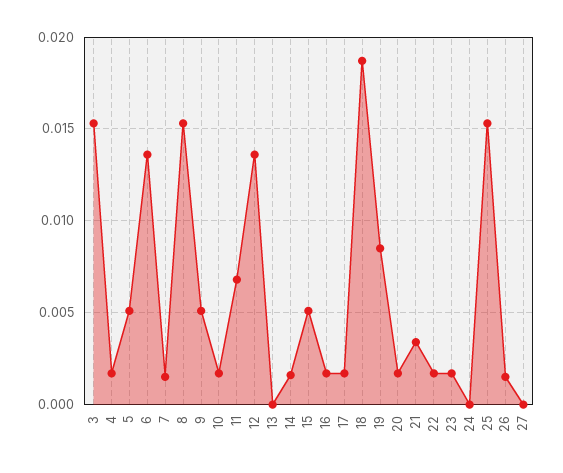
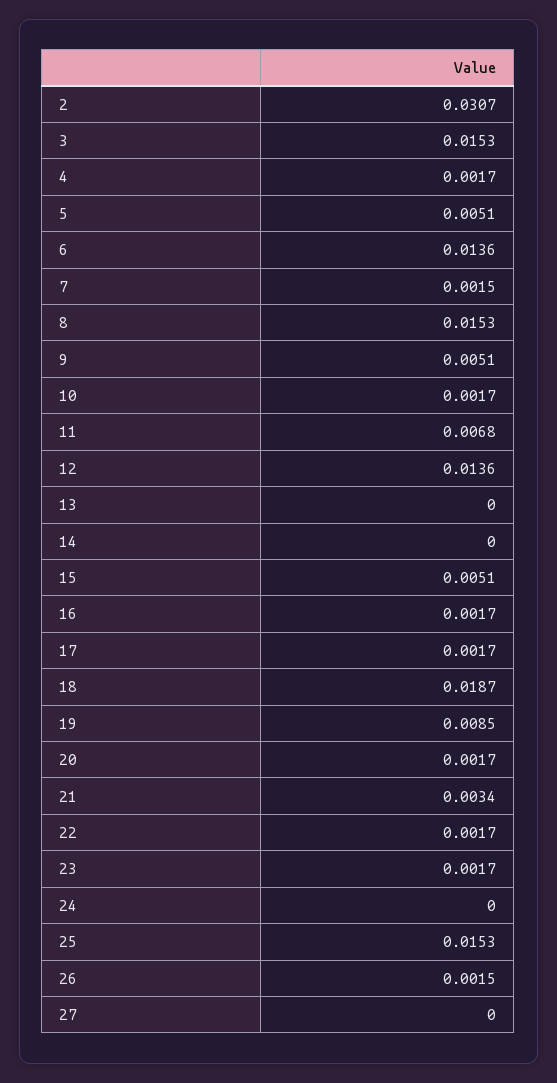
  {
    "3": 0.0153,
    "4": 0.0017,
    "5": 0.0051,
    "6": 0.0136,
    "7": 0.0015,
    "8": 0.0153,
    "9": 0.0051,
    "10": 0.0017,
    "11": 0.0068,
    "12": 0.0136,
    "13": 0,
-   "14": 0.0015,
+   "14": 0,
    "15": 0.0051,
    "16": 0.0017,
    "17": 0.0017,
    "18": 0.0187,
    "19": 0.0085,
    "20": 0.0017,
    "21": 0.0034,
    "22": 0.0017,
    "23": 0.0017,
    "24": 0,
    "25": 0.0153,
    "26": 0.0015,
-   "27": 0
+   "27": 0,
+   "2": 0.0307
  }

